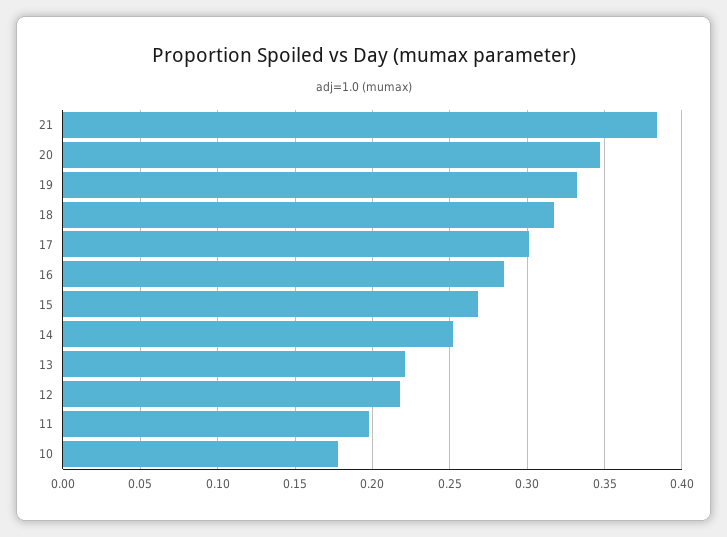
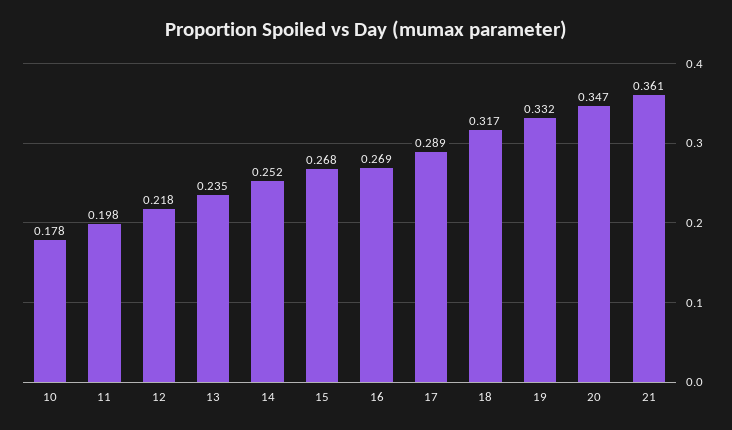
  {
-   "21": 0.385,
+   "21": 0.361,
    "20": 0.347,
    "19": 0.332,
    "18": 0.317,
-   "17": 0.3,
+   "17": 0.289,
-   "16": 0.285,
+   "16": 0.269,
    "15": 0.268,
    "14": 0.252,
-   "13": 0.22,
+   "13": 0.235,
    "12": 0.218,
    "11": 0.198,
    "10": 0.178
  }

